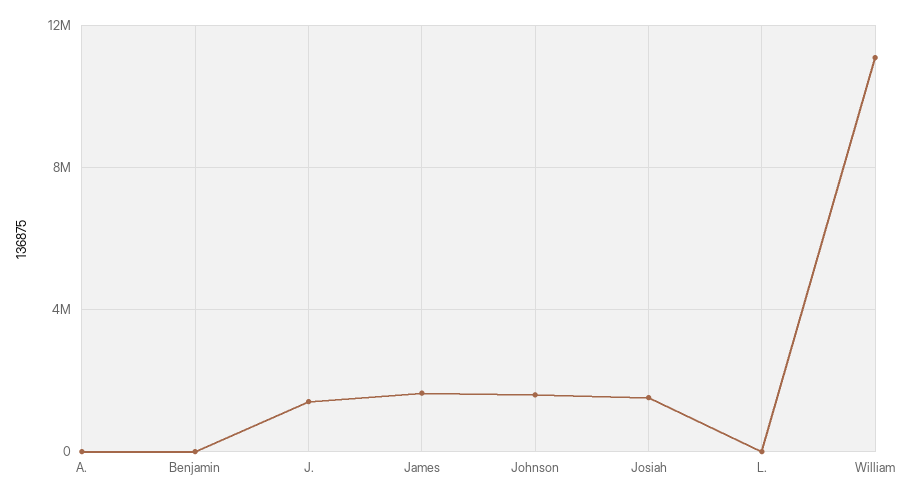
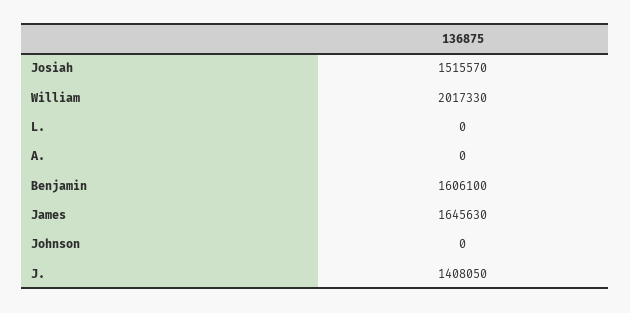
  {
    "A.": 0,
-   "Benjamin": 0,
+   "Benjamin": 1606100,
    "J.": 1408050,
    "James": 1645630,
-   "Johnson": 1500000,
+   "Johnson": 0,
    "Josiah": 1515570,
    "L.": 0,
-   "William": 11000000
+   "William": 2017330
  }

